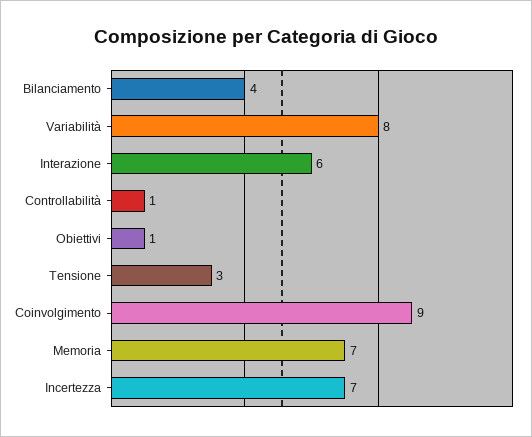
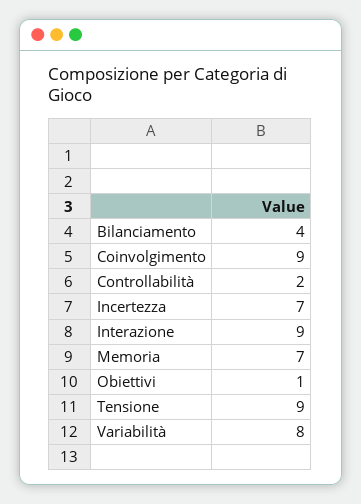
  {
    "Bilanciamento": 4,
    "Variabilità": 8,
-   "Interazione": 6,
+   "Interazione": 9,
-   "Controllabilità": 1,
+   "Controllabilità": 2,
    "Obiettivi": 1,
-   "Tensione": 3,
+   "Tensione": 9,
    "Coinvolgimento": 9,
    "Memoria": 7,
    "Incertezza": 7
  }

